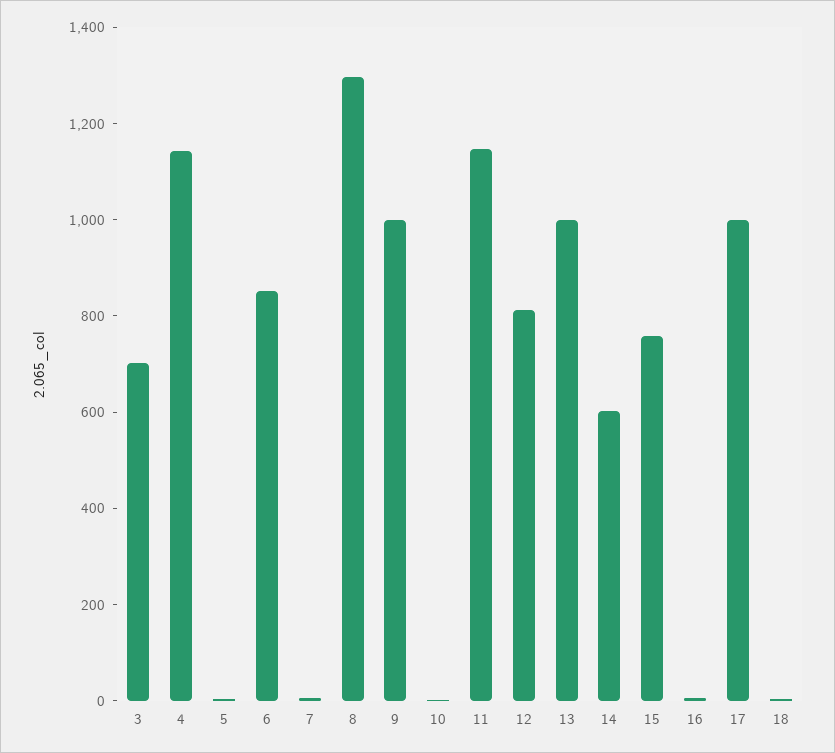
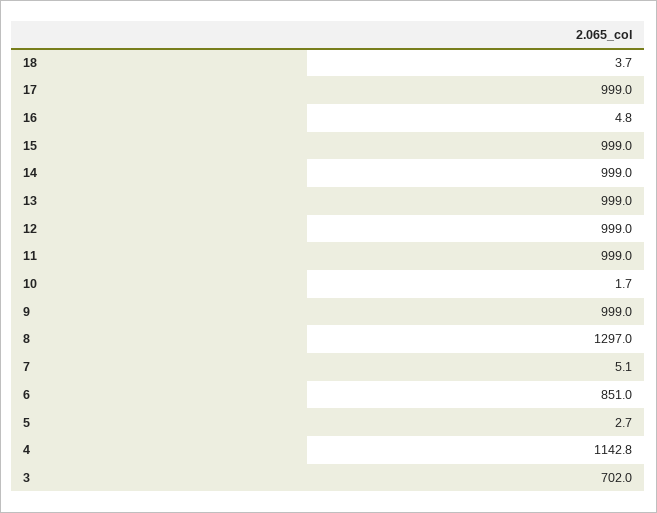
  {
    "3": 702,
    "4": 1142.8,
    "5": 2.7,
    "6": 851,
    "7": 5.1,
    "8": 1297,
    "9": 999,
    "10": 1.7,
-   "11": 1150,
+   "11": 999,
-   "12": 800,
+   "12": 999,
    "13": 999,
-   "14": 600,
+   "14": 999,
-   "15": 750,
+   "15": 999,
    "16": 4.8,
    "17": 999,
    "18": 3.7
  }

